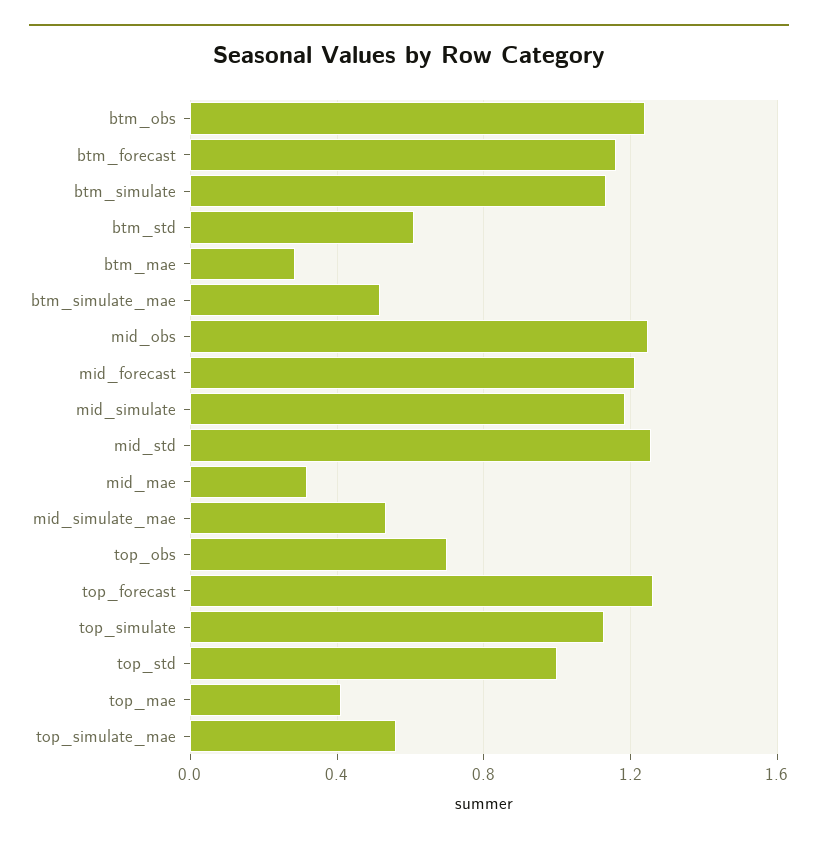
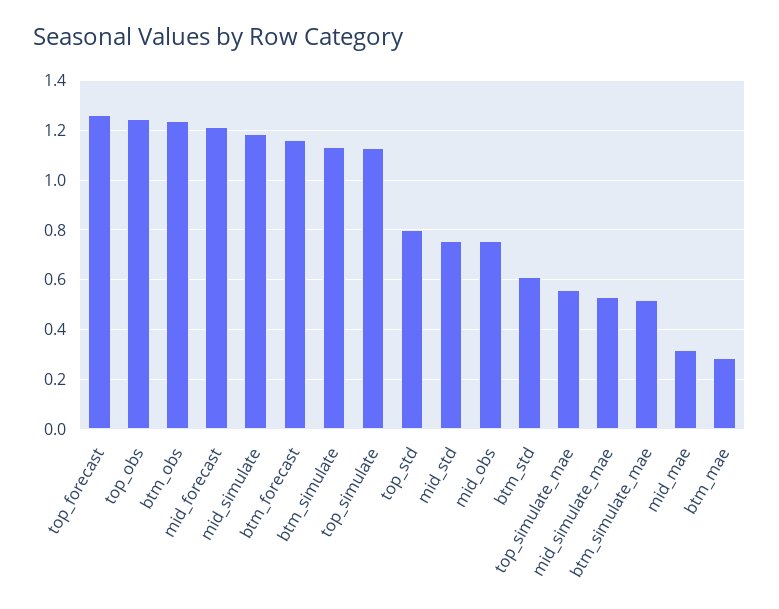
  {
    "btm_obs": 1.25,
    "btm_forecast": 1.15,
    "btm_simulate": 1.125,
    "btm_std": 0.6,
    "btm_mae": 0.275,
    "btm_simulate_mae": 0.525,
-   "mid_obs": 1.25,
+   "mid_obs": 0.75,
    "mid_forecast": 1.2,
    "mid_simulate": 1.175,
-   "mid_std": 1.25,
+   "mid_std": 0.75,
    "mid_mae": 0.325,
    "mid_simulate_mae": 0.525,
-   "top_obs": 0.7,
+   "top_obs": 1.25,
    "top_forecast": 1.25,
    "top_simulate": 1.125,
-   "top_std": 1,
+   "top_std": 0.8,
-   "top_mae": 0.4,
    "top_simulate_mae": 0.55
  }

